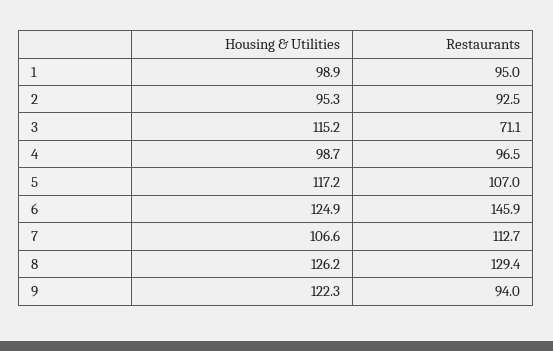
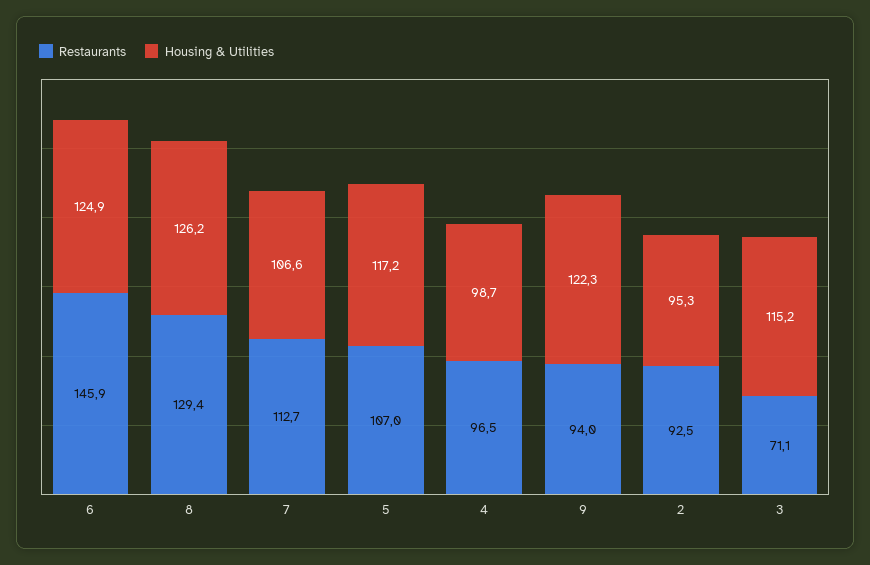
  {
    "Housing & Utilities": {
-     "1": 98.9,
      "2": 95.3,
      "3": 115.2,
      "4": 98.7,
      "5": 117.2,
      "6": 124.9,
      "7": 106.6,
      "8": 126.2,
      "9": 122.3
    },
    "Restaurants": {
-     "1": 95,
      "2": 92.5,
      "3": 71.1,
      "4": 96.5,
      "5": 107,
      "6": 145.9,
      "7": 112.7,
      "8": 129.4,
      "9": 94
    }
  }

